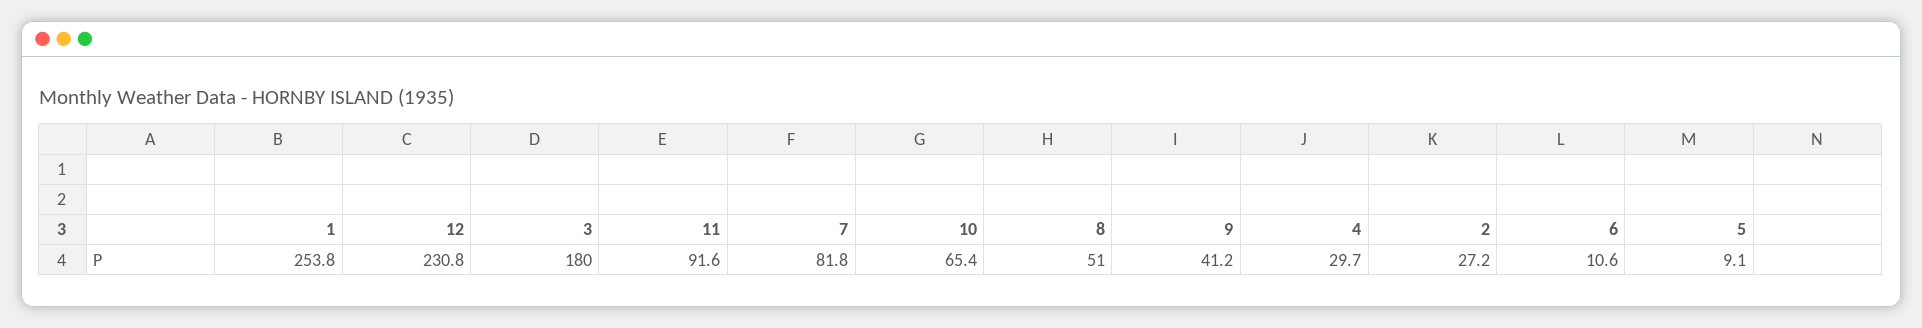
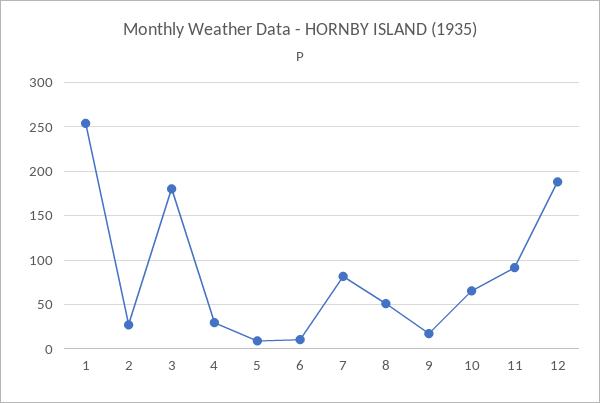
  {
    "1": 253.8,
-   "12": 230.8,
+   "12": 190,
    "3": 180,
    "11": 91.6,
    "7": 81.8,
    "10": 65.4,
    "8": 51,
-   "9": 41.2,
+   "9": 20,
    "4": 29.7,
    "2": 27.2,
    "6": 10.6,
    "5": 9.1
  }

